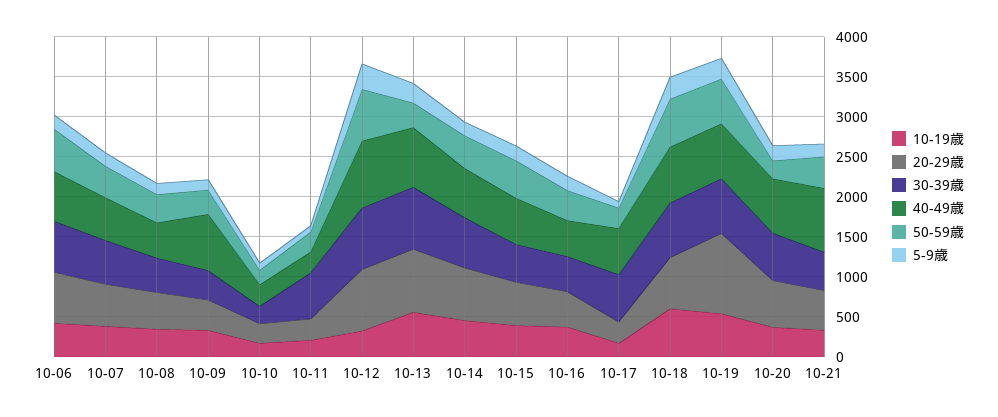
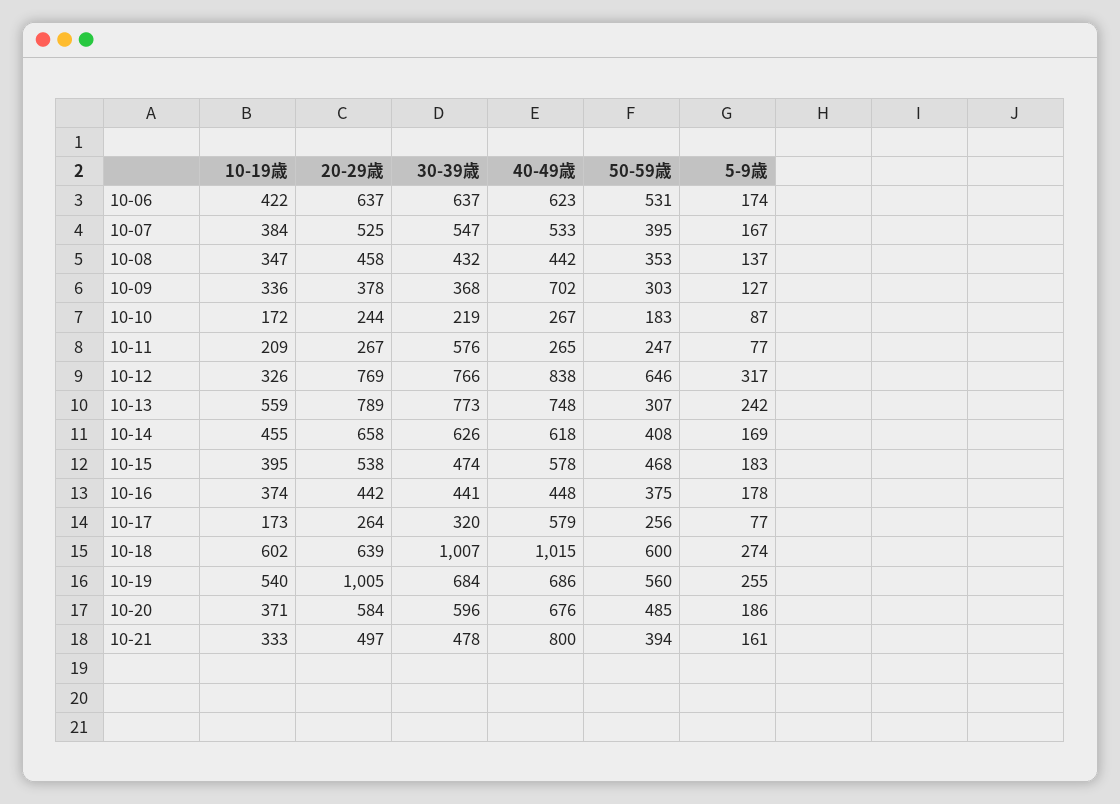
  {
    "10-19歳": {
      "10-06": 422,
      "10-07": 384,
      "10-08": 347,
      "10-09": 336,
      "10-10": 172,
      "10-11": 209,
      "10-12": 326,
      "10-13": 559,
      "10-14": 455,
      "10-15": 395,
      "10-16": 374,
      "10-17": 173,
      "10-18": 602,
      "10-19": 540,
      "10-20": 371,
      "10-21": 333
    },
    "20-29歳": {
      "10-06": 637,
      "10-07": 525,
      "10-08": 458,
      "10-09": 378,
      "10-10": 244,
      "10-11": 267,
      "10-12": 769,
      "10-13": 789,
      "10-14": 658,
      "10-15": 538,
      "10-16": 442,
      "10-17": 264,
      "10-18": 639,
      "10-19": 1005,
      "10-20": 584,
      "10-21": 497
    },
    "30-39歳": {
      "10-06": 637,
      "10-07": 547,
      "10-08": 432,
      "10-09": 368,
      "10-10": 219,
      "10-11": 576,
      "10-12": 766,
      "10-13": 773,
      "10-14": 626,
      "10-15": 474,
      "10-16": 441,
-     "10-17": 600,
+     "10-17": 320,
-     "10-18": 700,
+     "10-18": 1007,
      "10-19": 684,
      "10-20": 596,
      "10-21": 478
    },
    "40-49歳": {
      "10-06": 623,
      "10-07": 533,
      "10-08": 442,
      "10-09": 702,
      "10-10": 267,
      "10-11": 265,
      "10-12": 838,
      "10-13": 748,
      "10-14": 618,
      "10-15": 578,
      "10-16": 448,
      "10-17": 579,
-     "10-18": 700,
+     "10-18": 1015,
      "10-19": 686,
      "10-20": 676,
      "10-21": 800
    },
    "50-59歳": {
      "10-06": 531,
      "10-07": 395,
      "10-08": 353,
      "10-09": 303,
      "10-10": 183,
      "10-11": 247,
      "10-12": 646,
      "10-13": 307,
      "10-14": 408,
      "10-15": 468,
      "10-16": 375,
      "10-17": 256,
      "10-18": 600,
      "10-19": 560,
-     "10-20": 200,
+     "10-20": 485,
      "10-21": 394
    },
    "5-9歳": {
      "10-06": 174,
      "10-07": 167,
      "10-08": 137,
      "10-09": 127,
      "10-10": 87,
      "10-11": 77,
      "10-12": 317,
      "10-13": 242,
      "10-14": 169,
      "10-15": 183,
      "10-16": 178,
      "10-17": 77,
      "10-18": 274,
      "10-19": 255,
      "10-20": 186,
      "10-21": 161
    }
  }

